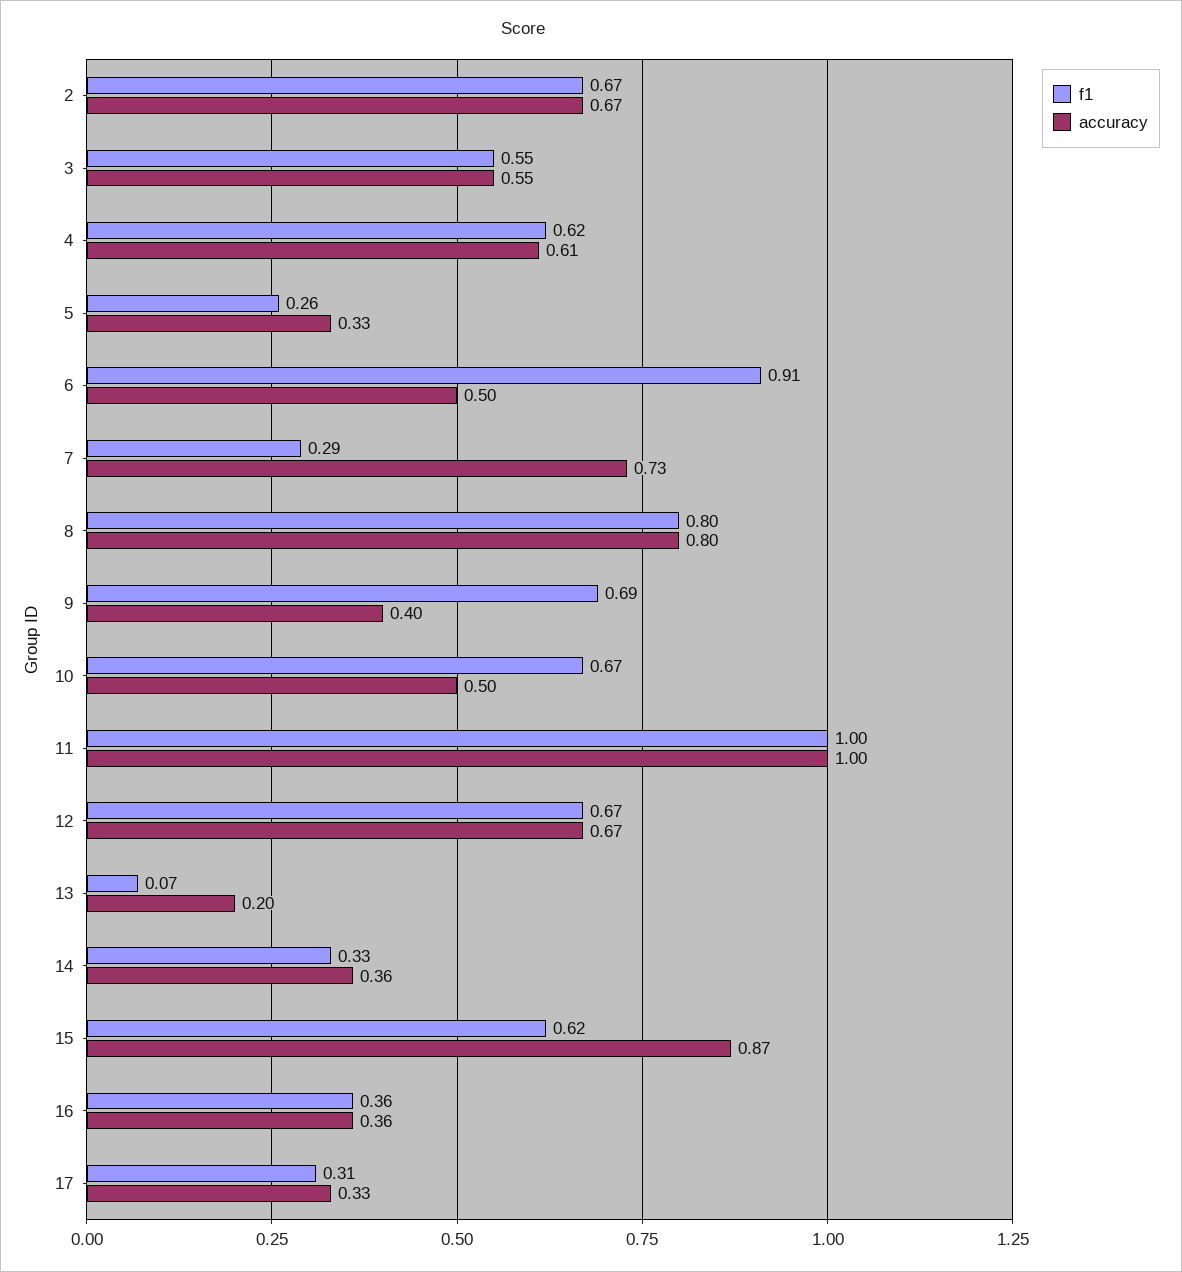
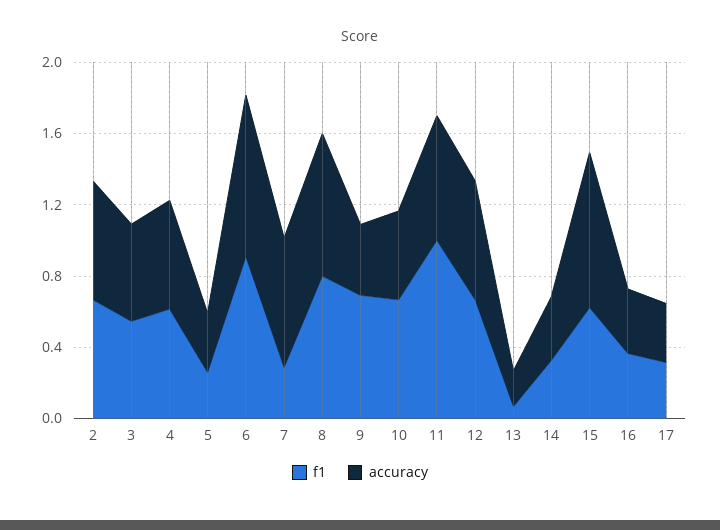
  {
    "f1": {
      "2": 0.67,
      "3": 0.55,
      "4": 0.62,
      "5": 0.26,
      "6": 0.91,
      "7": 0.29,
      "8": 0.8,
      "9": 0.69,
      "10": 0.67,
      "11": 1,
      "12": 0.67,
      "13": 0.07,
      "14": 0.33,
      "15": 0.62,
      "16": 0.36,
      "17": 0.31
    },
    "accuracy": {
      "2": 0.67,
      "3": 0.55,
      "4": 0.61,
      "5": 0.33,
-     "6": 0.5,
+     "6": 0.9,
      "7": 0.73,
      "8": 0.8,
      "9": 0.4,
      "10": 0.5,
-     "11": 1,
+     "11": 0.7,
      "12": 0.67,
      "13": 0.2,
      "14": 0.36,
      "15": 0.87,
      "16": 0.36,
      "17": 0.33
    }
  }

